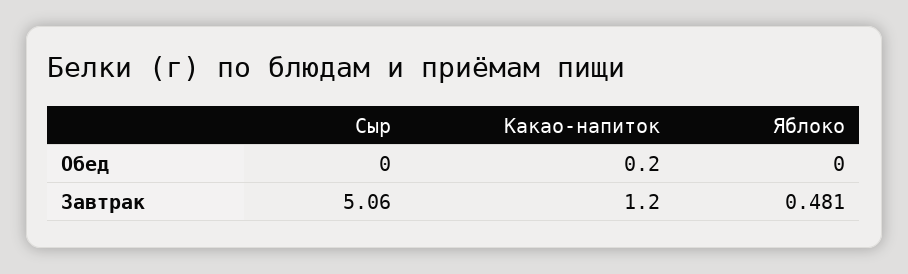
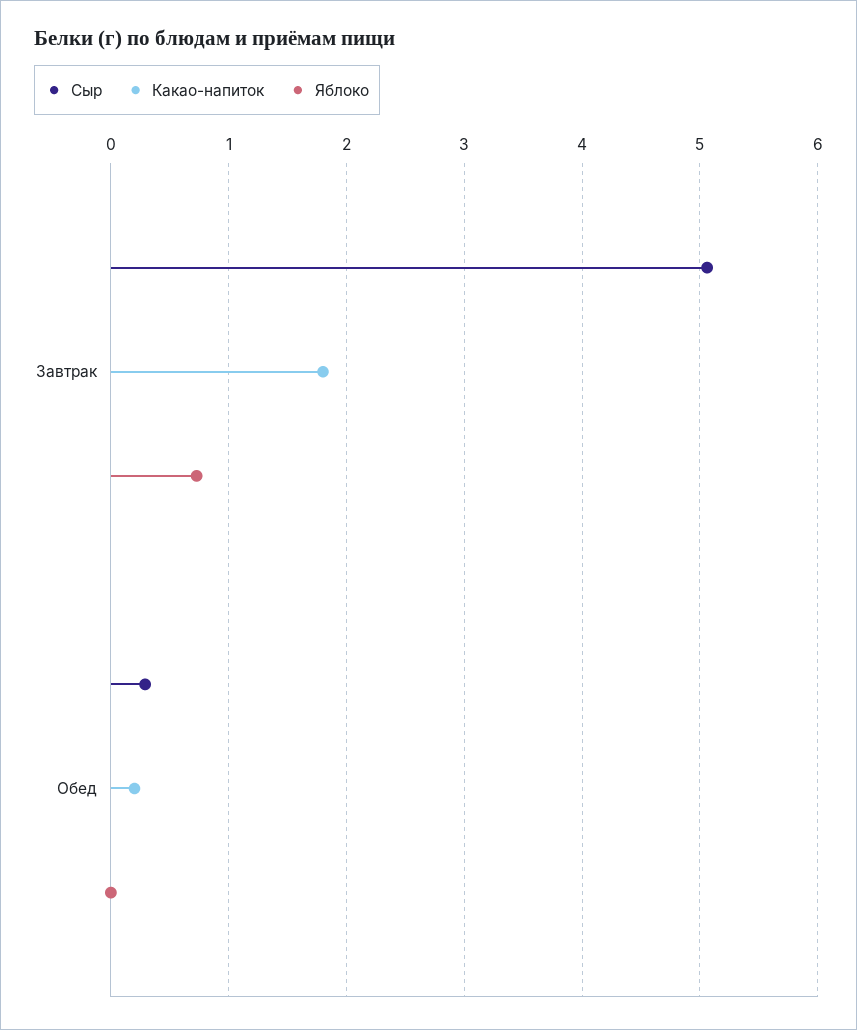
  {
    "Сыр": {
-     "Обед": 0,
+     "Обед": 0.3,
      "Завтрак": 5.06
    },
    "Какао-напиток": {
      "Обед": 0.2,
-     "Завтрак": 1.2
+     "Завтрак": 1.8
    },
    "Яблоко": {
      "Обед": 0,
-     "Завтрак": 0.481
+     "Завтрак": 0.7
    }
  }

